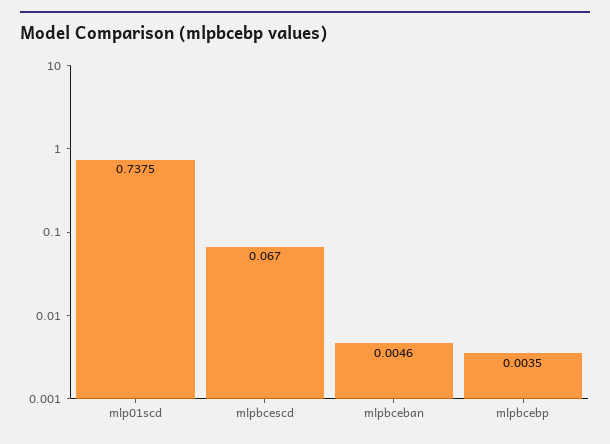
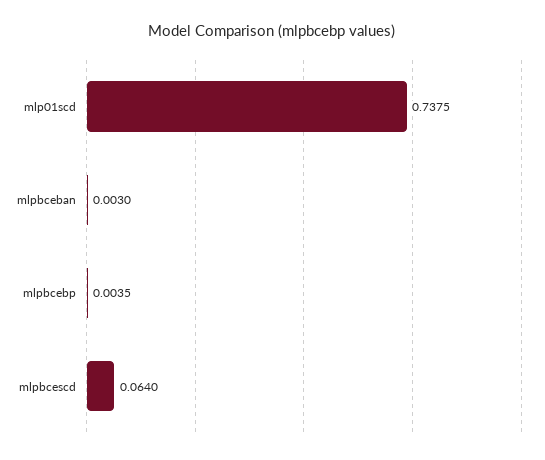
  {
    "mlp01scd": 0.7375,
-   "mlpbcescd": 0.067,
+   "mlpbcescd": 0.064,
-   "mlpbceban": 0.0046,
+   "mlpbceban": 0.003,
    "mlpbcebp": 0.0035
  }

